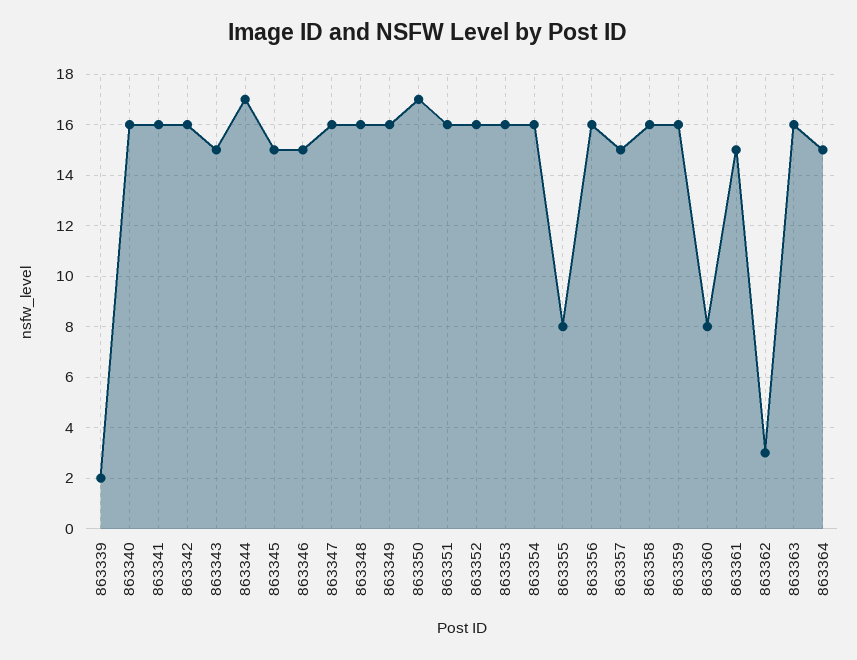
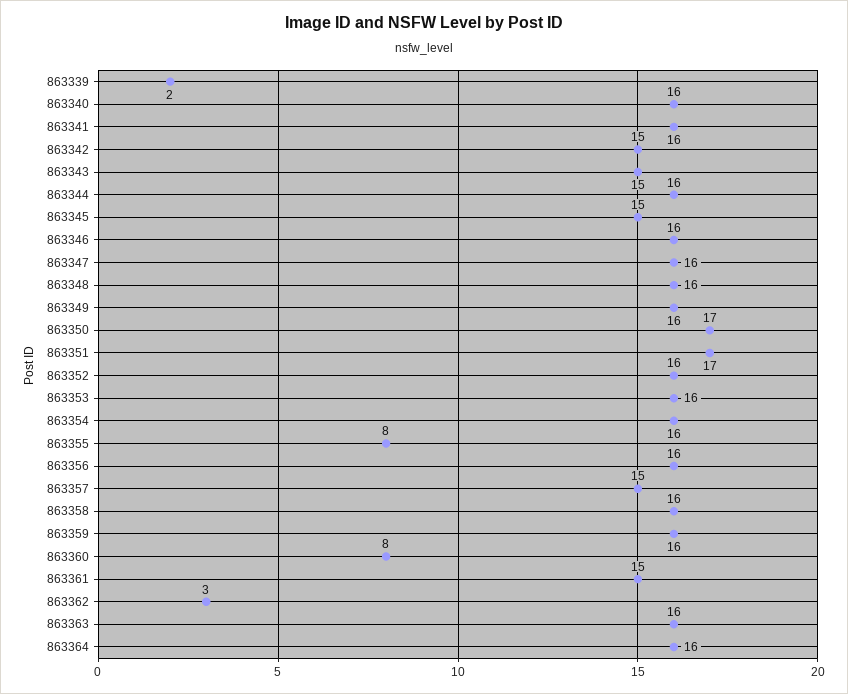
  {
    "863339": 2,
    "863340": 16,
    "863341": 16,
-   "863342": 16,
+   "863342": 15,
    "863343": 15,
-   "863344": 17,
+   "863344": 16,
    "863345": 15,
-   "863346": 15,
+   "863346": 16,
    "863347": 16,
    "863348": 16,
    "863349": 16,
    "863350": 17,
-   "863351": 16,
+   "863351": 17,
    "863352": 16,
    "863353": 16,
    "863354": 16,
    "863355": 8,
    "863356": 16,
    "863357": 15,
    "863358": 16,
    "863359": 16,
    "863360": 8,
    "863361": 15,
    "863362": 3,
    "863363": 16,
-   "863364": 15
+   "863364": 16
  }

